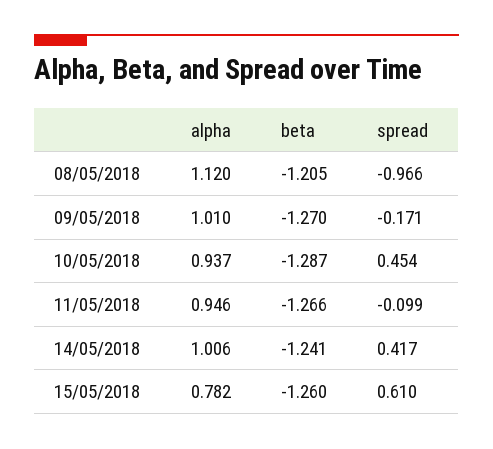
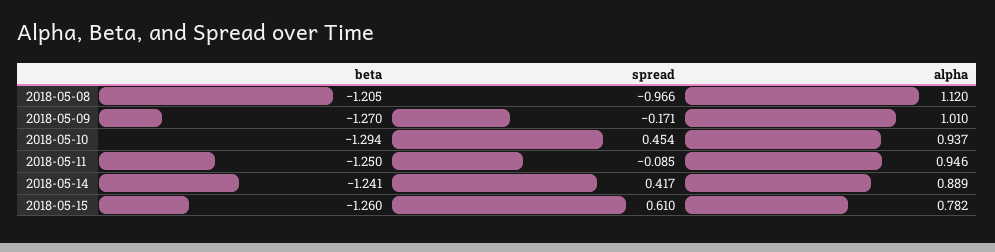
  {
    "alpha": {
      "08/05/2018": 1.12,
      "09/05/2018": 1.01,
      "10/05/2018": 0.937,
      "11/05/2018": 0.946,
-     "14/05/2018": 1.006,
+     "14/05/2018": 0.889,
      "15/05/2018": 0.782
    },
    "beta": {
      "08/05/2018": -1.205,
      "09/05/2018": -1.27,
-     "10/05/2018": -1.287,
+     "10/05/2018": -1.294,
-     "11/05/2018": -1.266,
+     "11/05/2018": -1.25,
      "14/05/2018": -1.241,
      "15/05/2018": -1.26
    },
    "spread": {
      "08/05/2018": -0.966,
      "09/05/2018": -0.171,
      "10/05/2018": 0.454,
-     "11/05/2018": -0.099,
+     "11/05/2018": -0.085,
      "14/05/2018": 0.417,
      "15/05/2018": 0.61
    }
  }

